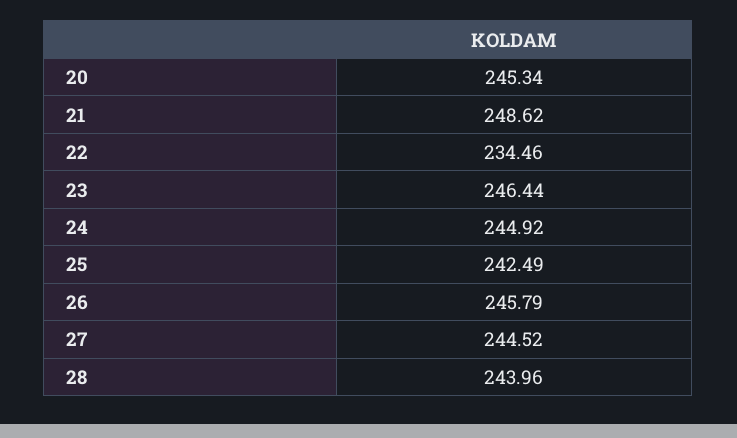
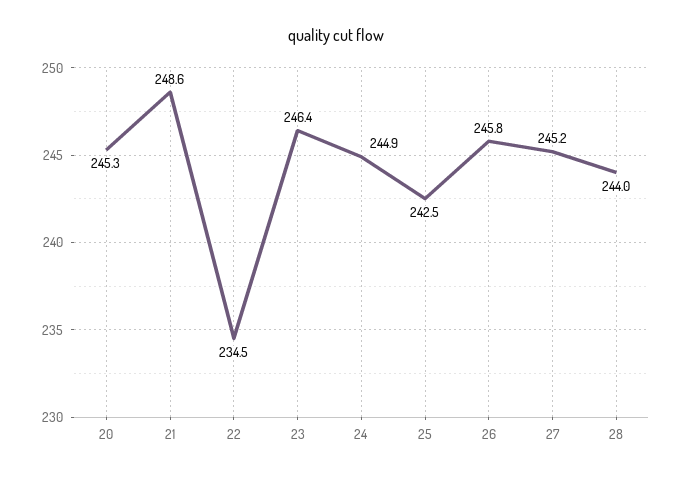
  {
    "20": 245.34,
    "21": 248.62,
    "22": 234.46,
    "23": 246.44,
    "24": 244.92,
    "25": 242.49,
    "26": 245.79,
-   "27": 244.52,
+   "27": 245.2,
    "28": 243.96
  }

